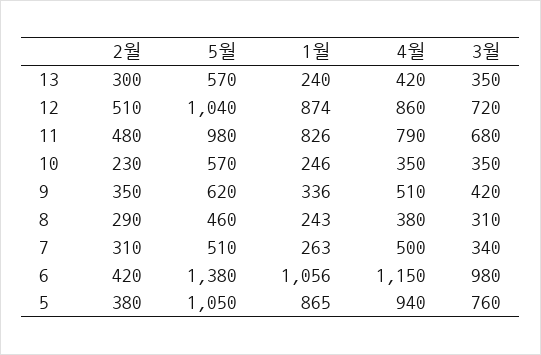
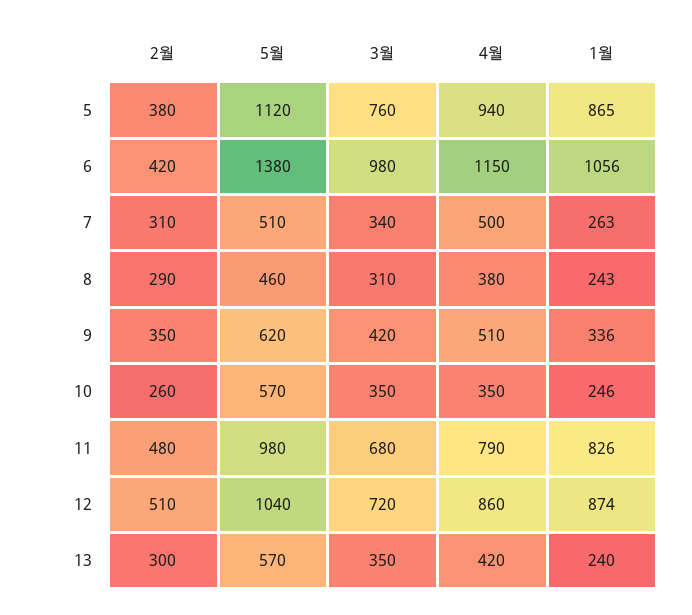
  {
    "2월": {
      "13": 300,
      "12": 510,
      "11": 480,
-     "10": 230,
+     "10": 260,
      "9": 350,
      "8": 290,
      "7": 310,
      "6": 420,
      "5": 380
    },
    "5월": {
      "13": 570,
      "12": 1040,
      "11": 980,
      "10": 570,
      "9": 620,
      "8": 460,
      "7": 510,
      "6": 1380,
-     "5": 1050
+     "5": 1120
    },
    "1월": {
      "13": 240,
      "12": 874,
      "11": 826,
      "10": 246,
      "9": 336,
      "8": 243,
      "7": 263,
      "6": 1056,
      "5": 865
    },
    "4월": {
      "13": 420,
      "12": 860,
      "11": 790,
      "10": 350,
      "9": 510,
      "8": 380,
      "7": 500,
      "6": 1150,
      "5": 940
    },
    "3월": {
      "13": 350,
      "12": 720,
      "11": 680,
      "10": 350,
      "9": 420,
      "8": 310,
      "7": 340,
      "6": 980,
      "5": 760
    }
  }

